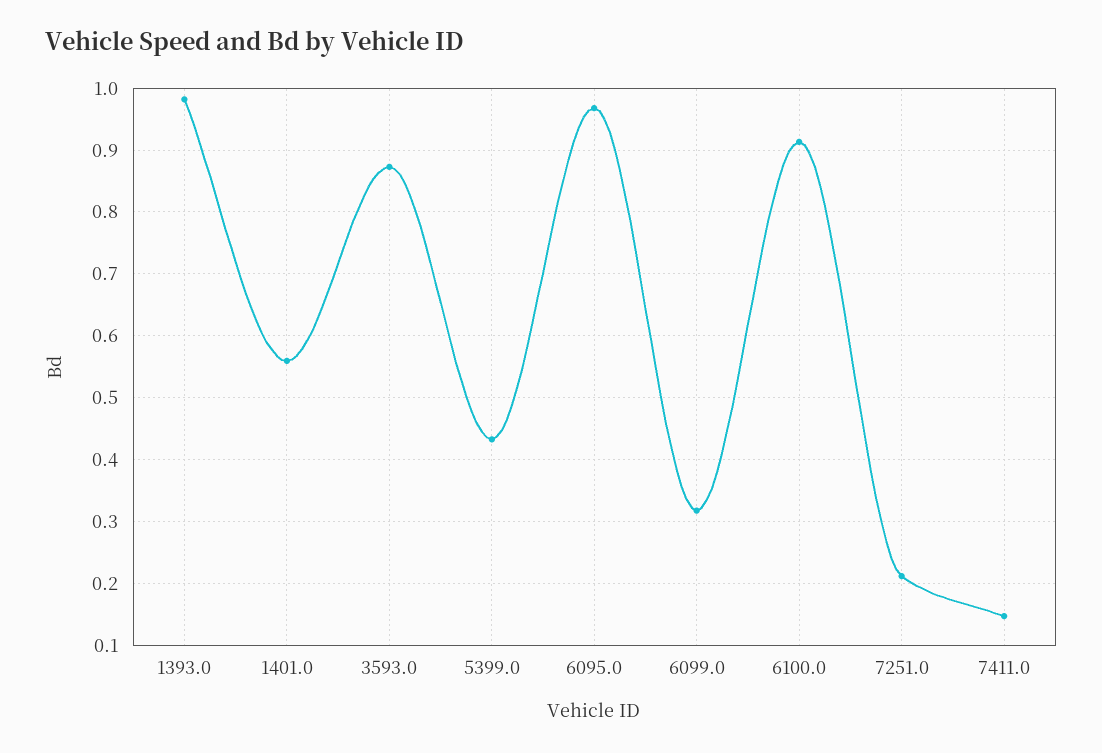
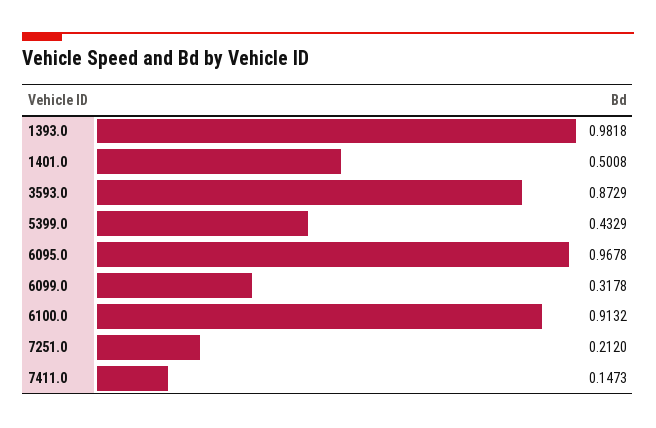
  {
    "1393.0": 0.9818,
-   "1401.0": 0.56,
+   "1401.0": 0.5008,
    "3593.0": 0.8729,
    "5399.0": 0.4329,
    "6095.0": 0.9678,
    "6099.0": 0.3178,
    "6100.0": 0.9132,
    "7251.0": 0.212,
    "7411.0": 0.1473
  }

